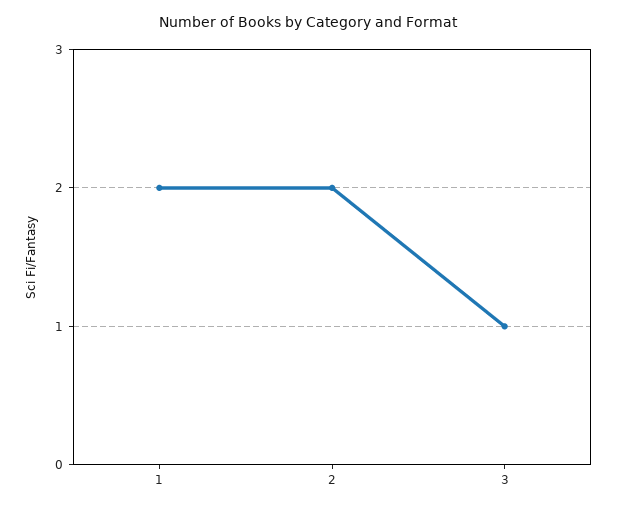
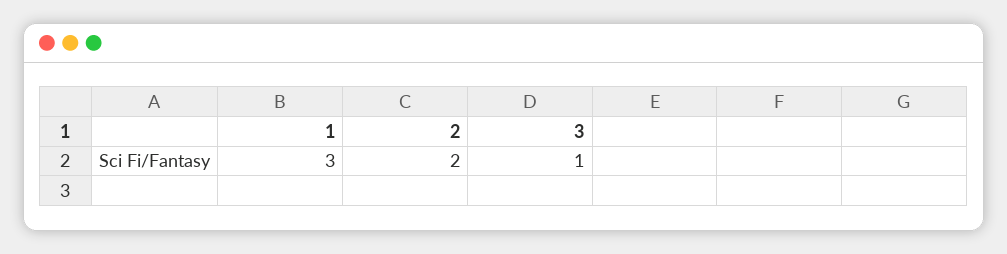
  {
-   "1": 2,
+   "1": 3,
    "2": 2,
    "3": 1
  }

